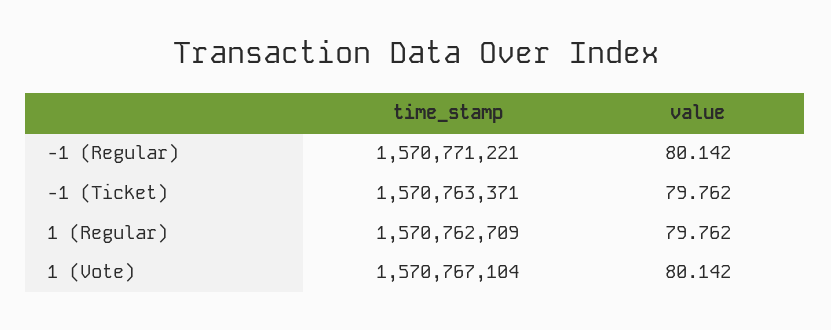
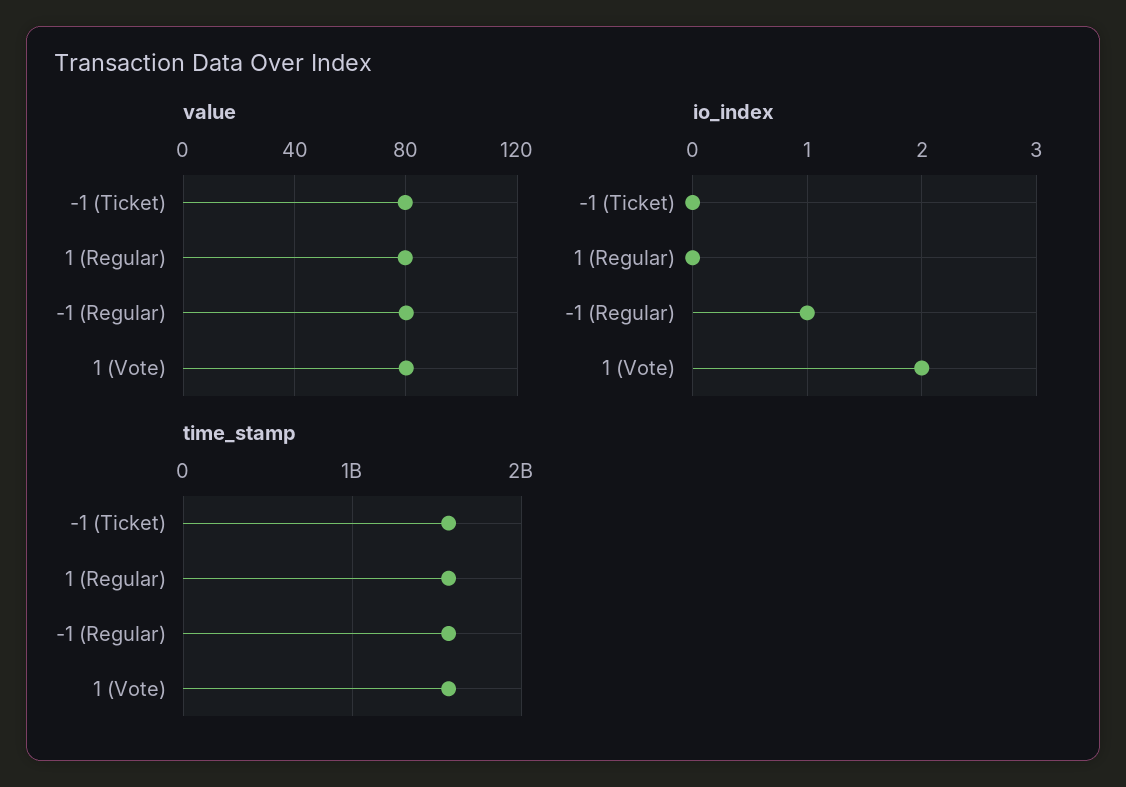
  {
    "time_stamp": {
      "-1 (Regular)": 1570771221,
      "-1 (Ticket)": 1570763371,
      "1 (Regular)": 1570762709,
      "1 (Vote)": 1570767104
    },
    "value": {
      "-1 (Regular)": 80.142,
      "-1 (Ticket)": 79.762,
      "1 (Regular)": 79.762,
      "1 (Vote)": 80.142
-   }
+   },
+   "io_index": {
+     "-1 (Ticket)": 0,
+     "1 (Regular)": 0,
+     "-1 (Regular)": 1,
+     "1 (Vote)": 2
+   }
  }

